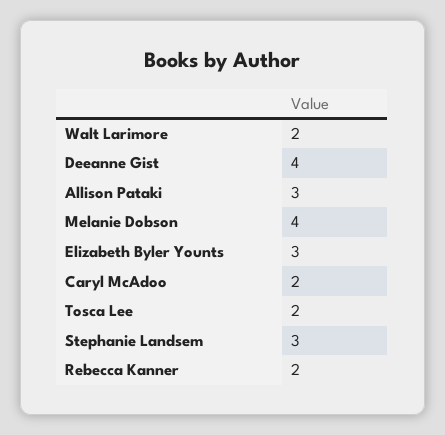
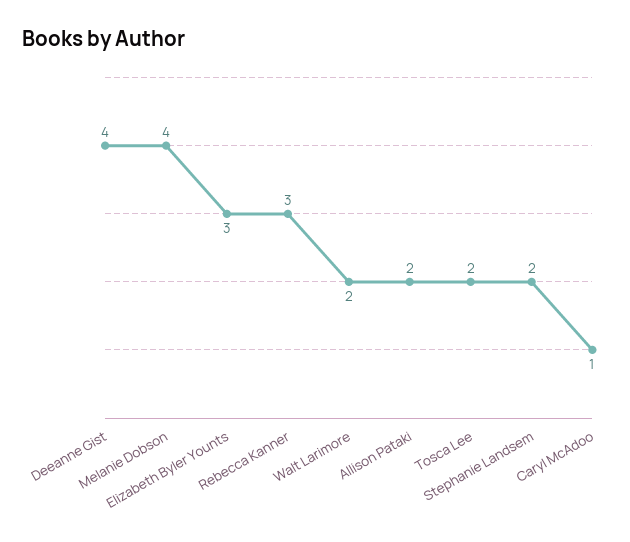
  {
    "Walt Larimore": 2,
    "Deeanne Gist": 4,
-   "Allison Pataki": 3,
+   "Allison Pataki": 2,
    "Melanie Dobson": 4,
    "Elizabeth Byler Younts": 3,
-   "Caryl McAdoo": 2,
+   "Caryl McAdoo": 1,
    "Tosca Lee": 2,
-   "Stephanie Landsem": 3,
+   "Stephanie Landsem": 2,
-   "Rebecca Kanner": 2
+   "Rebecca Kanner": 3
  }

